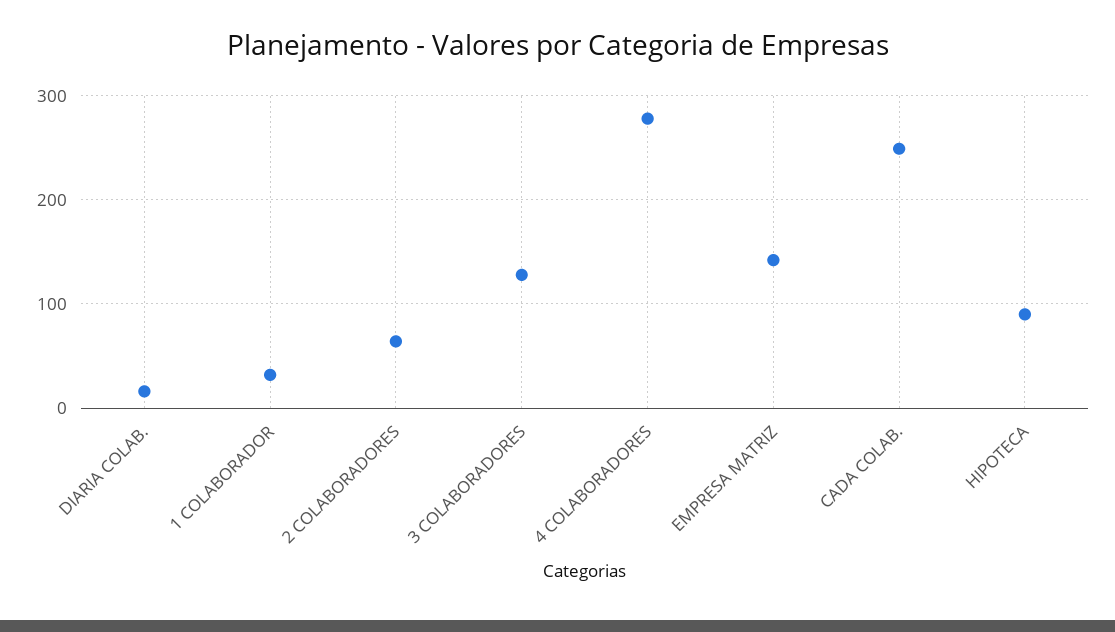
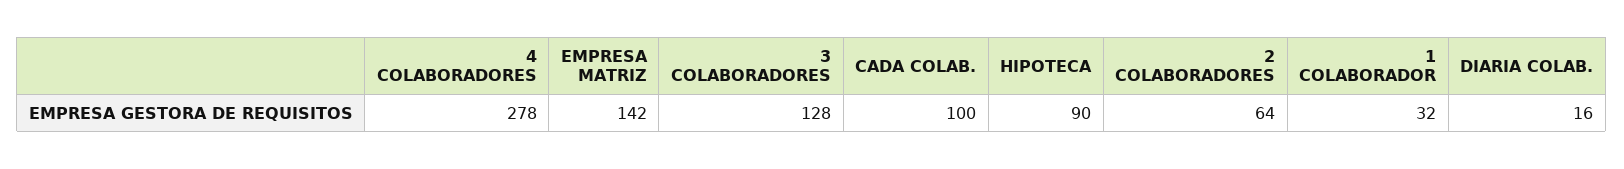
  {
    "DIARIA COLAB.": 16,
    "1 COLABORADOR": 32,
    "2 COLABORADORES": 64,
    "3 COLABORADORES": 128,
    "4 COLABORADORES": 278,
    "EMPRESA MATRIZ": 142,
-   "CADA COLAB.": 250,
+   "CADA COLAB.": 100,
    "HIPOTECA": 90
  }

